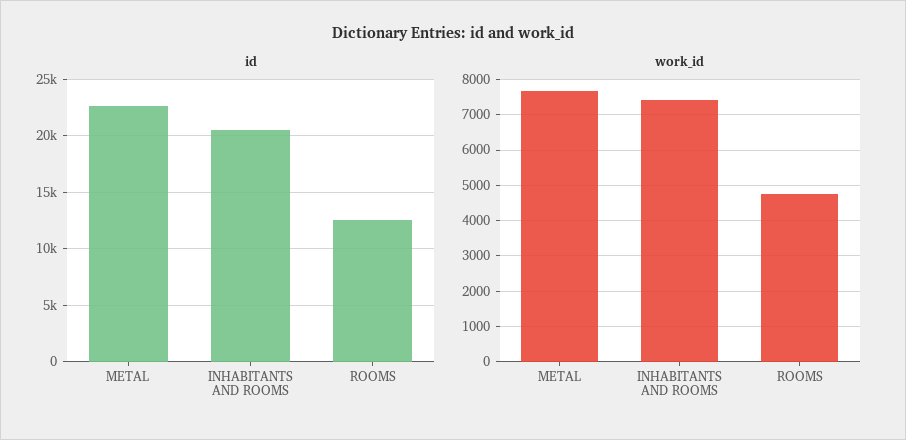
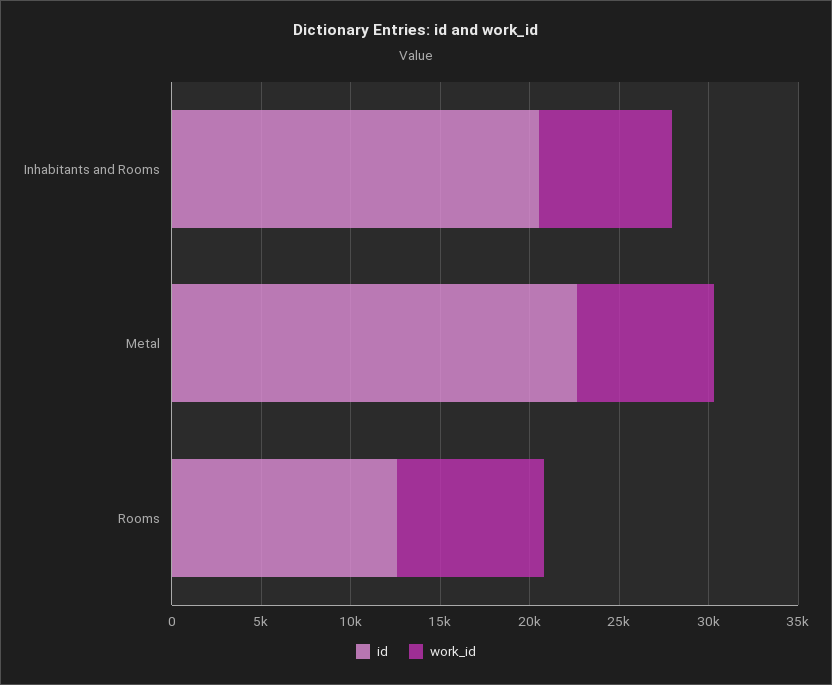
  {
    "id": {
      "METAL": 23000,
      "INHABITANTS AND ROOMS": 21000,
      "ROOMS": 13000
    },
    "work_id": {
      "METAL": 7600,
      "INHABITANTS AND ROOMS": 7400,
-     "ROOMS": 4800
+     "ROOMS": 8000
    }
  }

